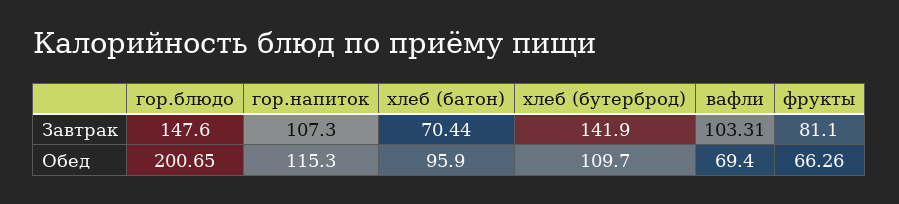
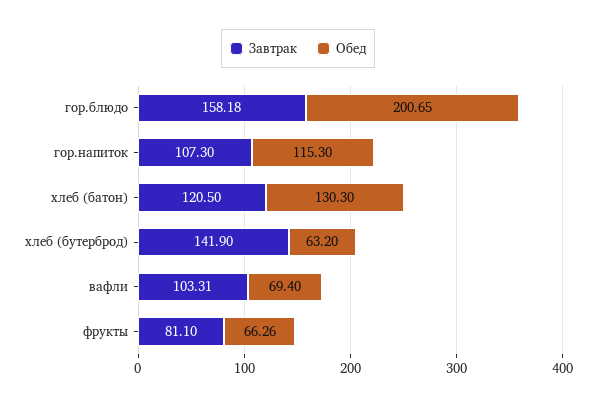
  {
    "Завтрак": {
-     "гор.блюдо": 147.6,
+     "гор.блюдо": 158.18,
      "гор.напиток": 107.3,
-     "хлеб (батон)": 70.44,
+     "хлеб (батон)": 120.5,
      "хлеб (бутерброд)": 141.9,
      "вафли": 103.31,
      "фрукты": 81.1
    },
    "Обед": {
      "гор.блюдо": 200.65,
      "гор.напиток": 115.3,
-     "хлеб (батон)": 95.9,
+     "хлеб (батон)": 130.3,
-     "хлеб (бутерброд)": 109.7,
+     "хлеб (бутерброд)": 63.2,
      "вафли": 69.4,
      "фрукты": 66.26
    }
  }

